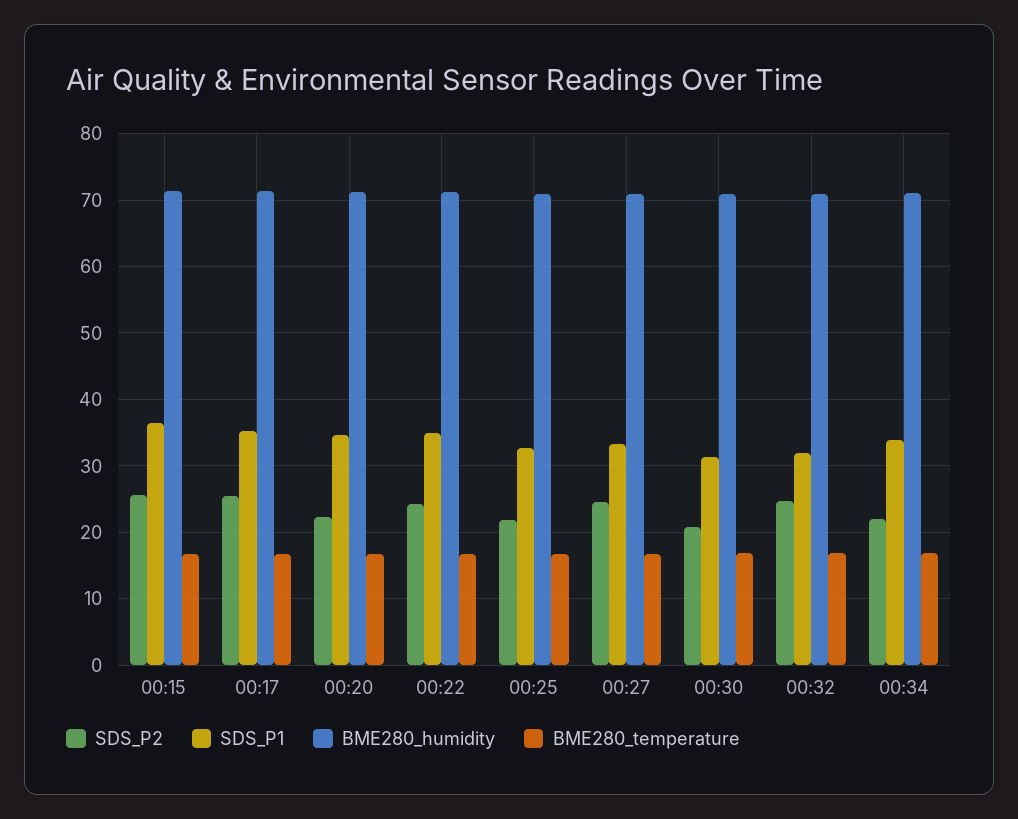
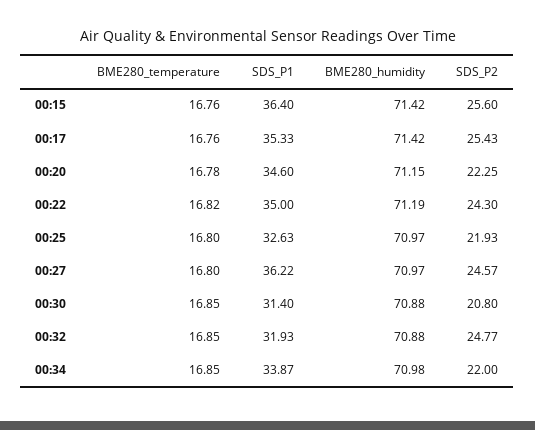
  {
    "SDS_P2": {
      "00:15": 25.6,
      "00:17": 25.43,
      "00:20": 22.25,
      "00:22": 24.3,
      "00:25": 21.93,
      "00:27": 24.57,
      "00:30": 20.8,
      "00:32": 24.77,
      "00:34": 22
    },
    "SDS_P1": {
      "00:15": 36.4,
      "00:17": 35.33,
      "00:20": 34.6,
      "00:22": 35,
      "00:25": 32.63,
-     "00:27": 33,
+     "00:27": 36.22,
      "00:30": 31.4,
      "00:32": 31.93,
      "00:34": 33.87
    },
    "BME280_humidity": {
      "00:15": 71.42,
      "00:17": 71.42,
      "00:20": 71.15,
      "00:22": 71.19,
      "00:25": 70.97,
      "00:27": 70.97,
      "00:30": 70.88,
      "00:32": 70.88,
      "00:34": 70.98
    },
    "BME280_temperature": {
      "00:15": 16.76,
      "00:17": 16.76,
      "00:20": 16.78,
      "00:22": 16.82,
      "00:25": 16.8,
      "00:27": 16.8,
      "00:30": 16.85,
      "00:32": 16.85,
      "00:34": 16.85
    }
  }

